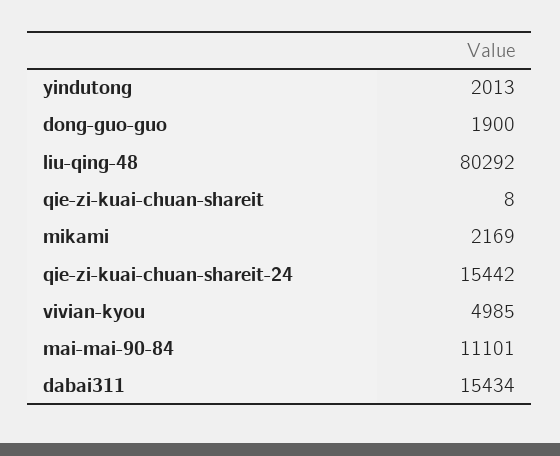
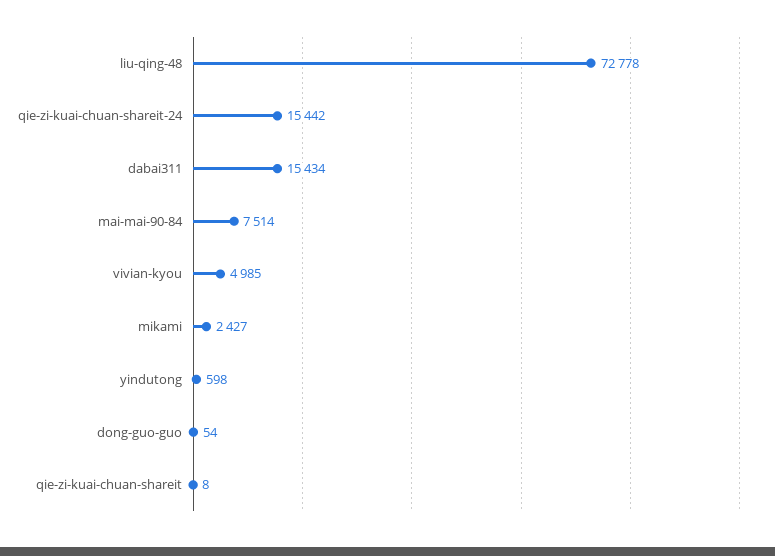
  {
-   "yindutong": 2013,
+   "yindutong": 598,
-   "dong-guo-guo": 1900,
+   "dong-guo-guo": 54,
-   "liu-qing-48": 80292,
+   "liu-qing-48": 72778,
    "qie-zi-kuai-chuan-shareit": 8,
-   "mikami": 2169,
+   "mikami": 2427,
    "qie-zi-kuai-chuan-shareit-24": 15442,
    "vivian-kyou": 4985,
-   "mai-mai-90-84": 11101,
+   "mai-mai-90-84": 7514,
    "dabai311": 15434
  }

